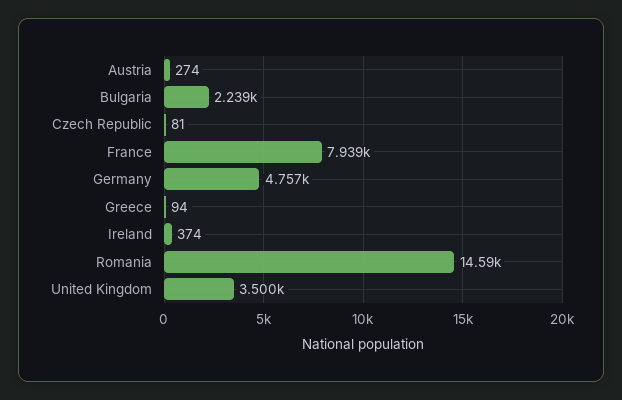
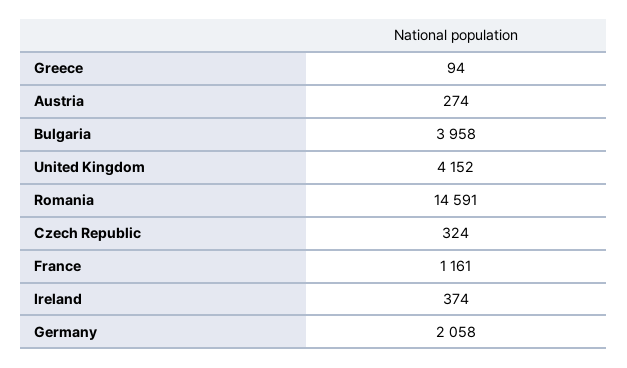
  {
    "Austria": 274,
-   "Bulgaria": 2239,
+   "Bulgaria": 3958,
-   "Czech Republic": 81,
+   "Czech Republic": 324,
-   "France": 7939,
+   "France": 1161,
-   "Germany": 4757,
+   "Germany": 2058,
    "Greece": 94,
    "Ireland": 374,
    "Romania": 14591,
-   "United Kingdom": 3500
+   "United Kingdom": 4152
  }

